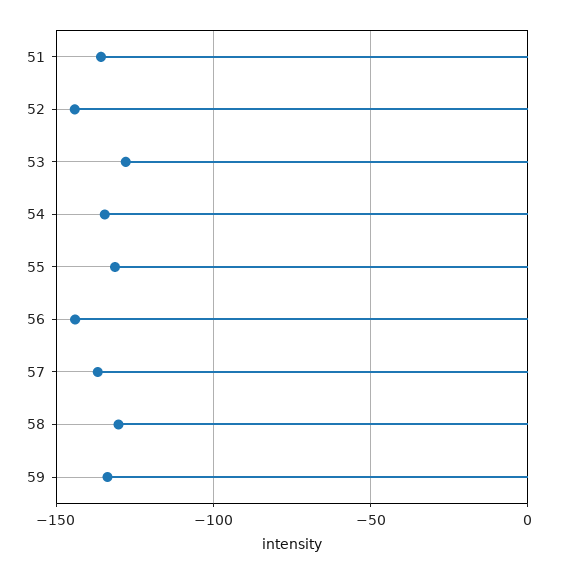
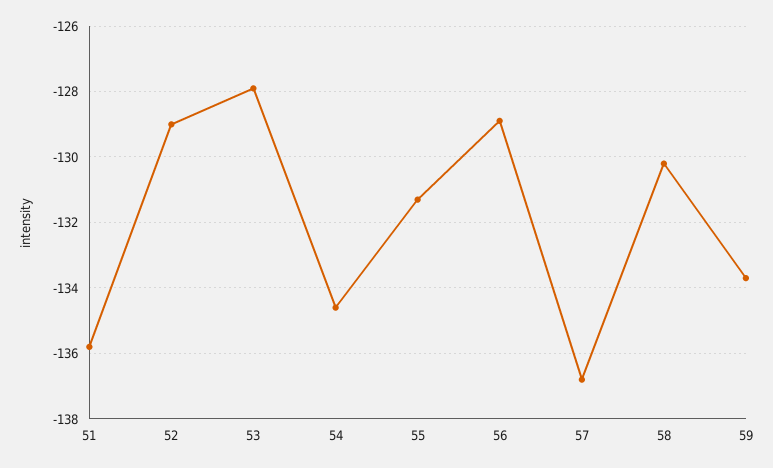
  {
    "51": -136,
-   "52": -145,
+   "52": -129,
    "53": -128,
    "54": -134.5,
    "55": -131.5,
-   "56": -145,
+   "56": -129,
    "57": -137,
    "58": -130,
    "59": -133.5
  }

